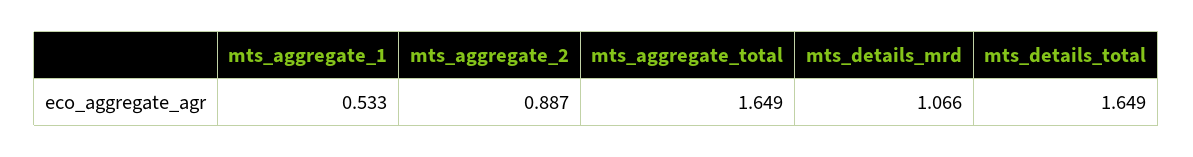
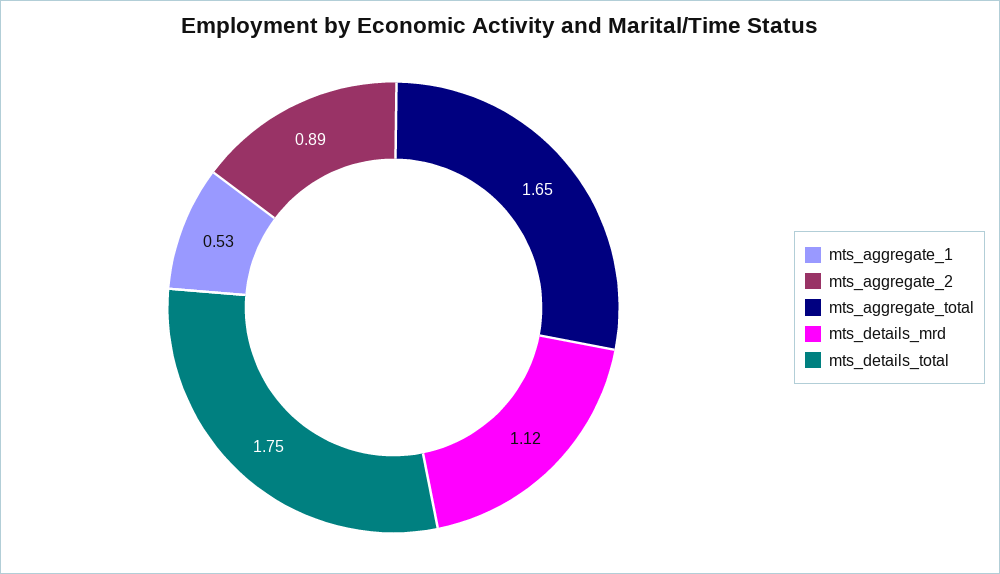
  {
    "mts_aggregate_1": 0.533,
    "mts_aggregate_2": 0.887,
    "mts_aggregate_total": 1.649,
-   "mts_details_mrd": 1.066,
+   "mts_details_mrd": 1.12,
-   "mts_details_total": 1.649
+   "mts_details_total": 1.75
  }

